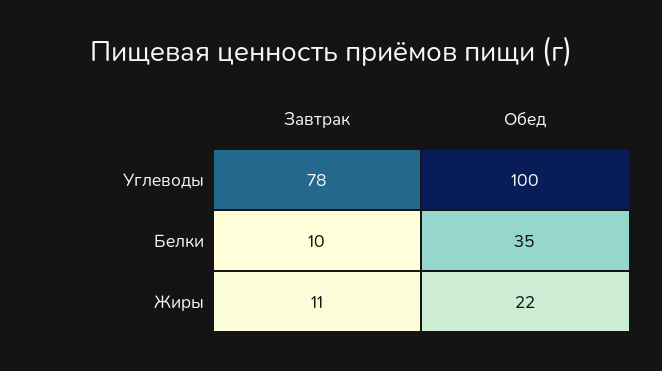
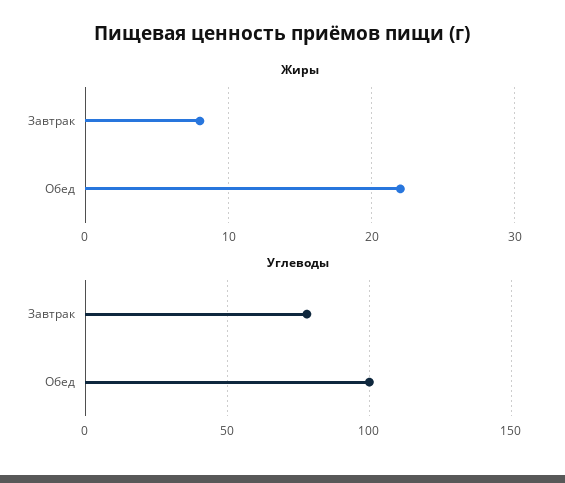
  {
    "Углеводы": {
      "Завтрак": 78,
      "Обед": 100
    },
-   "Белки": {
-     "Завтрак": 10,
-     "Обед": 35
-   },
    "Жиры": {
-     "Завтрак": 11,
+     "Завтрак": 8,
      "Обед": 22
    }
  }

